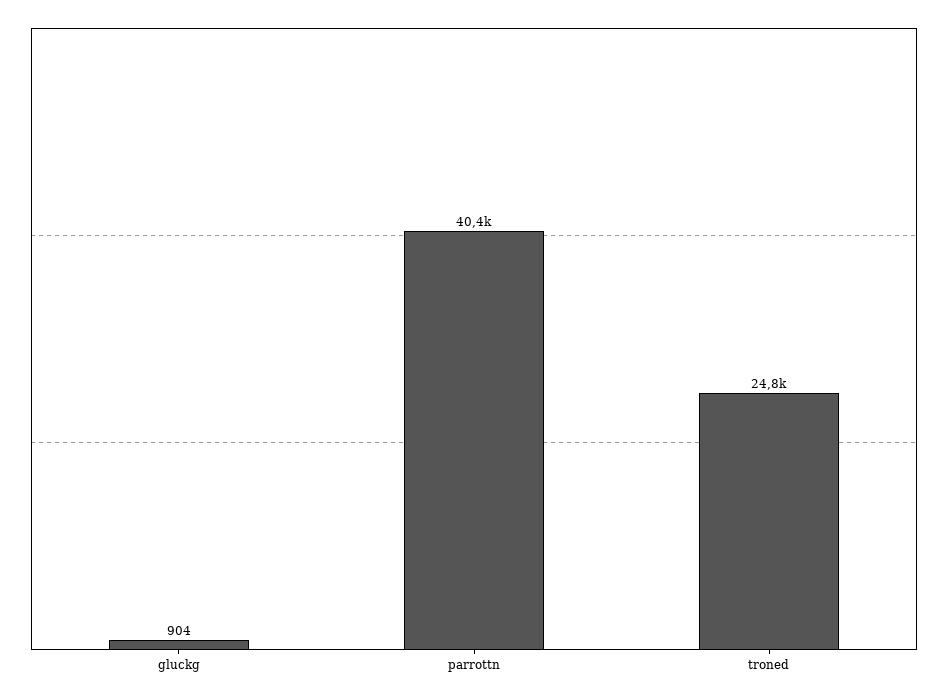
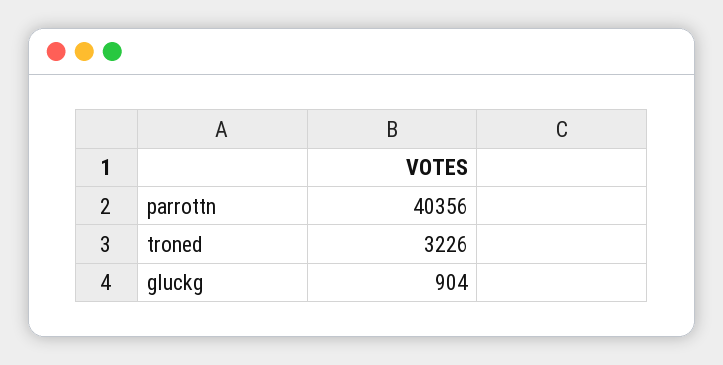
  {
    "gluckg": 904,
    "parrottn": 40356,
-   "troned": 24800
+   "troned": 3226
  }

